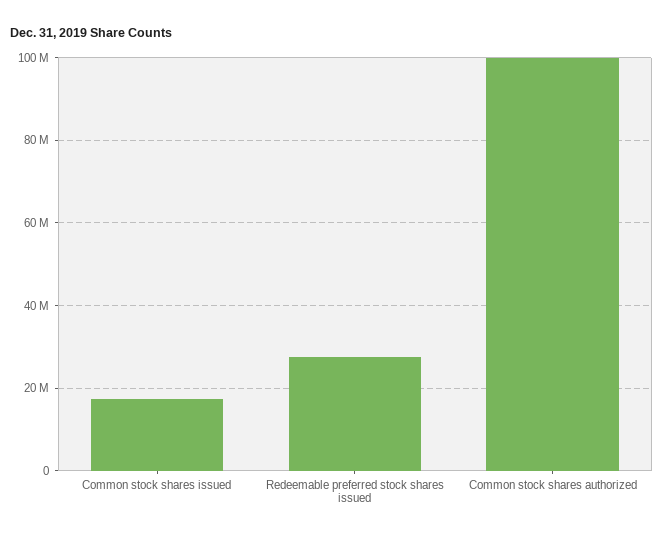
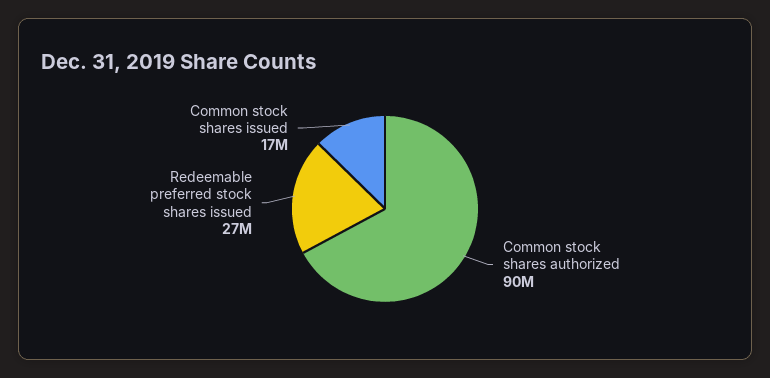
  {
    "Common stock shares issued": 17000000,
    "Redeemable preferred stock shares issued": 27000000,
-   "Common stock shares authorized": 100000000
+   "Common stock shares authorized": 90000000
  }

